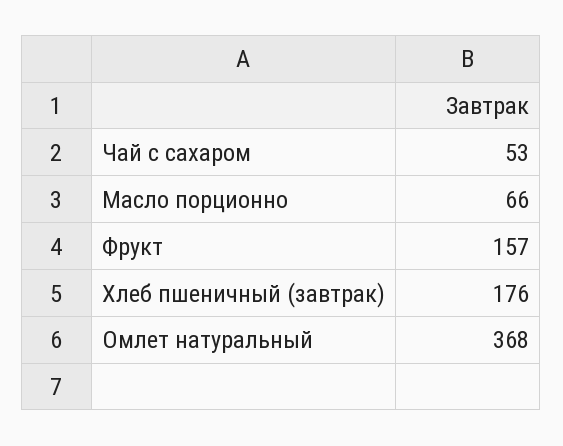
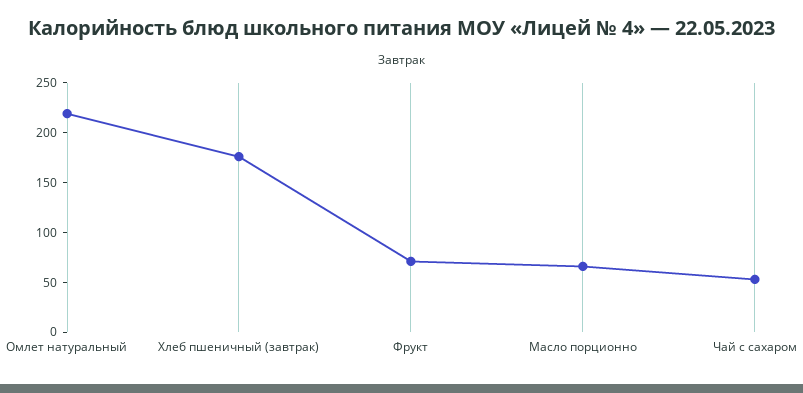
  {
    "Чай с сахаром": 53,
    "Масло порционно": 66,
-   "Фрукт": 157,
+   "Фрукт": 70,
    "Хлеб пшеничный (завтрак)": 176,
-   "Омлет натуральный": 368
+   "Омлет натуральный": 220
  }

